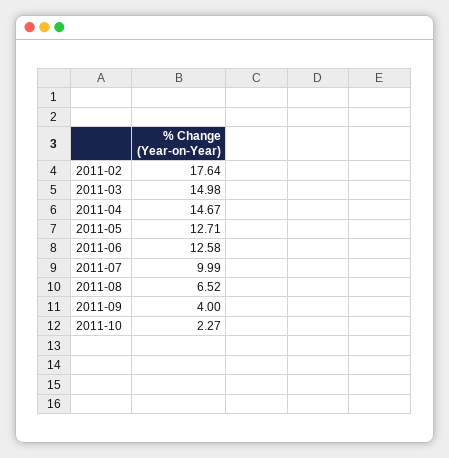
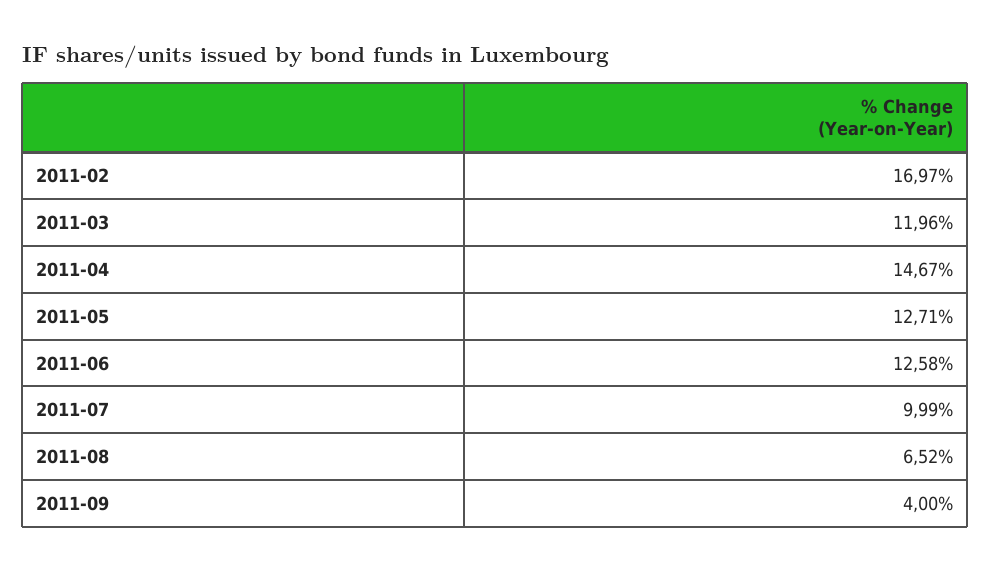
  {
-   "2011-02": 17.64,
+   "2011-02": 16.97,
-   "2011-03": 14.98,
+   "2011-03": 11.96,
    "2011-04": 14.67,
    "2011-05": 12.71,
    "2011-06": 12.58,
    "2011-07": 9.99,
    "2011-08": 6.52,
-   "2011-09": 4,
+   "2011-09": 4
-   "2011-10": 2.27
  }

